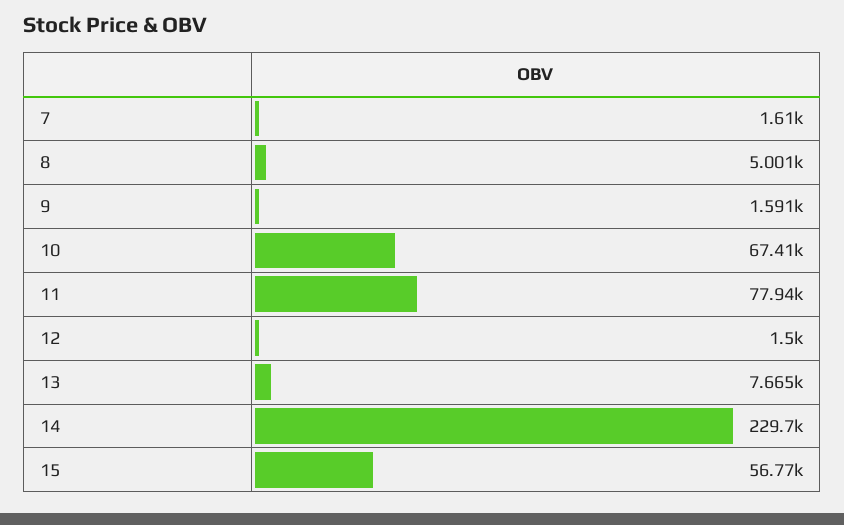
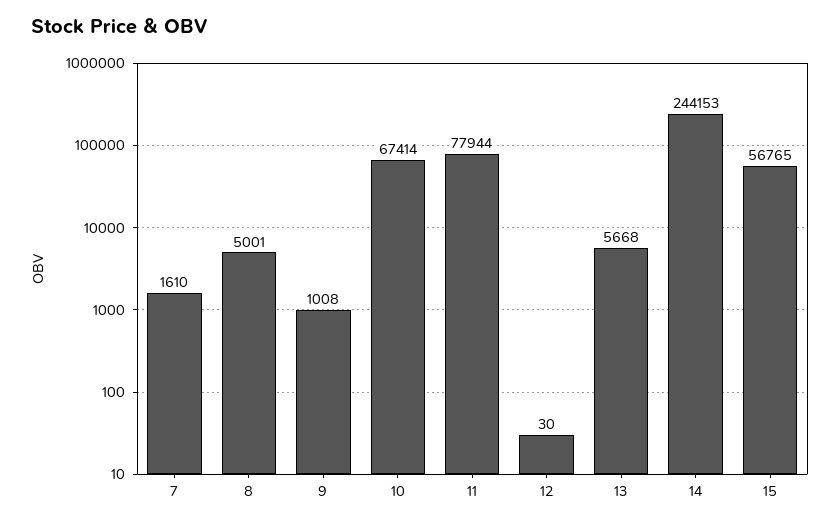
  {
    "7": 1610,
    "8": 5001,
-   "9": 1591,
+   "9": 1008,
    "10": 67414,
    "11": 77944,
-   "12": 1500,
+   "12": 30,
-   "13": 7665,
+   "13": 5668,
-   "14": 229700,
+   "14": 244153,
    "15": 56765
  }

